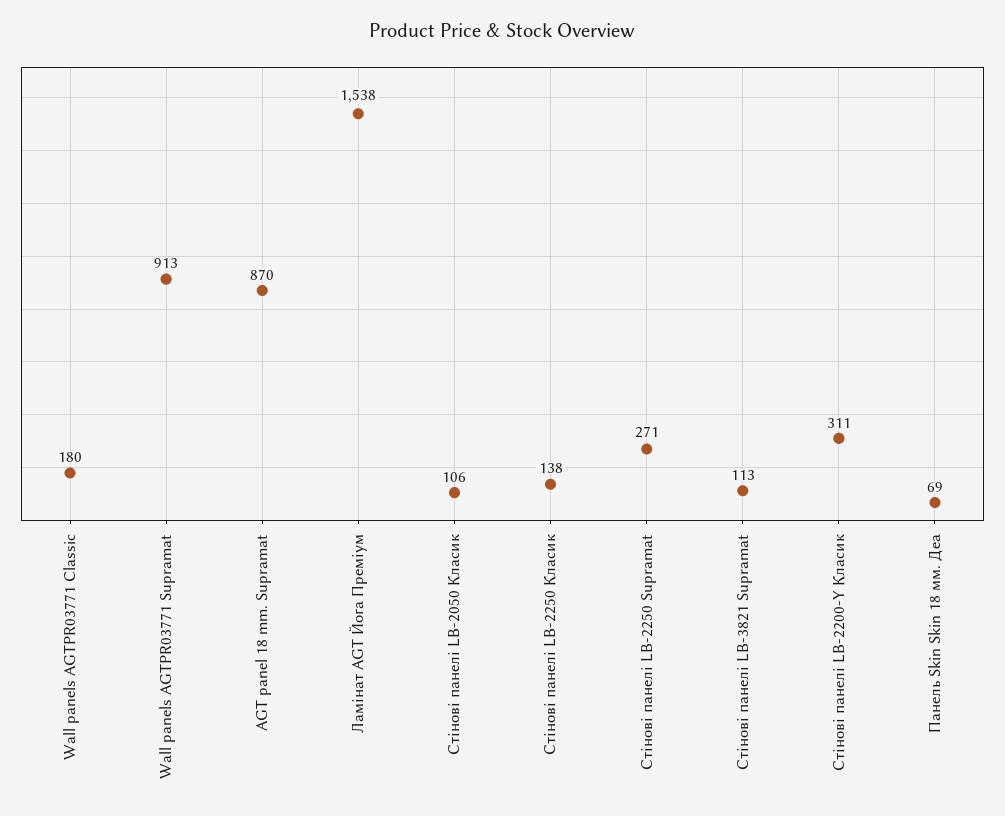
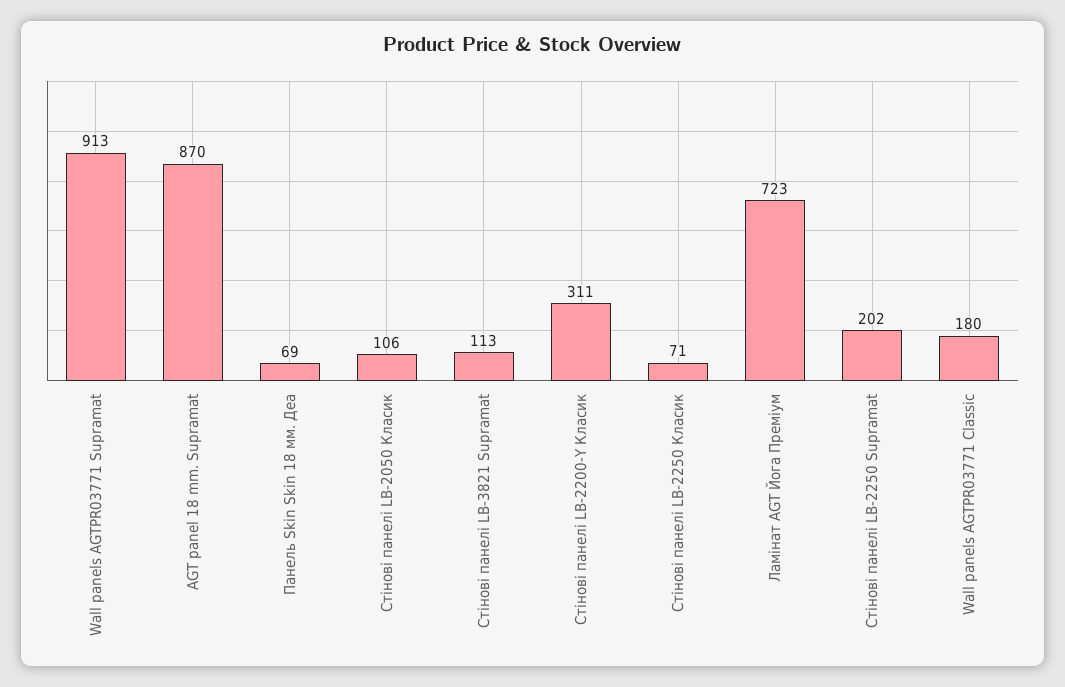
  {
    "Wall panels AGTPR03771 Classic": 180,
    "Wall panels AGTPR03771 Supramat": 913,
    "AGT panel 18 mm. Supramat": 870,
-   "Ламінат AGT Йога Преміум": 1538,
+   "Ламінат AGT Йога Преміум": 723,
    "Стінові панелі LB-2050 Класик": 106,
-   "Стінові панелі LB-2250 Класик": 138,
+   "Стінові панелі LB-2250 Класик": 71,
-   "Стінові панелі LB-2250 Supramat": 271,
+   "Стінові панелі LB-2250 Supramat": 202,
    "Стінові панелі LB-3821 Supramat": 113,
    "Стінові панелі LB-2200-Y Класик": 311,
    "Панель Skin Skin 18 мм. Деа": 69
  }

